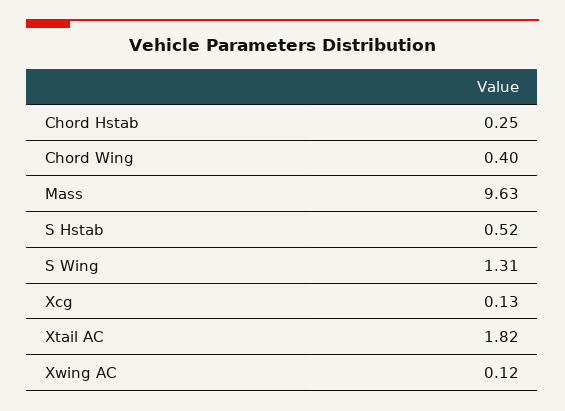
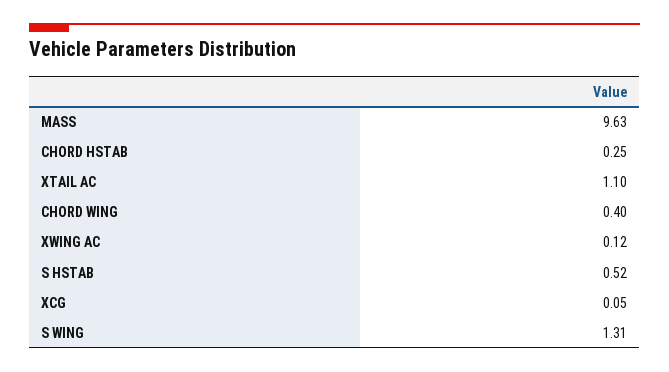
  {
    "Chord Hstab": 0.25,
    "Chord Wing": 0.4,
    "Mass": 9.63,
    "S Hstab": 0.52,
    "S Wing": 1.31,
-   "Xcg": 0.13,
+   "Xcg": 0.05,
-   "Xtail AC": 1.82,
+   "Xtail AC": 1.1,
    "Xwing AC": 0.12
  }

